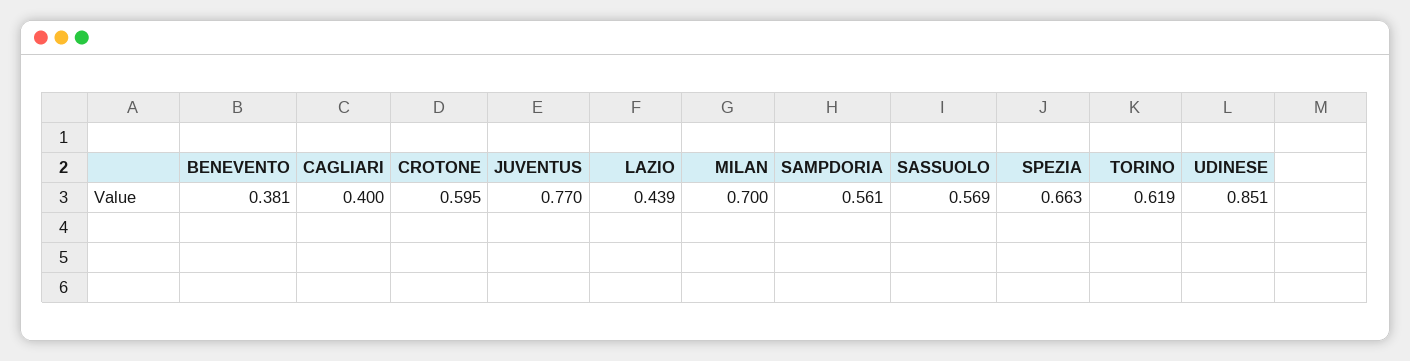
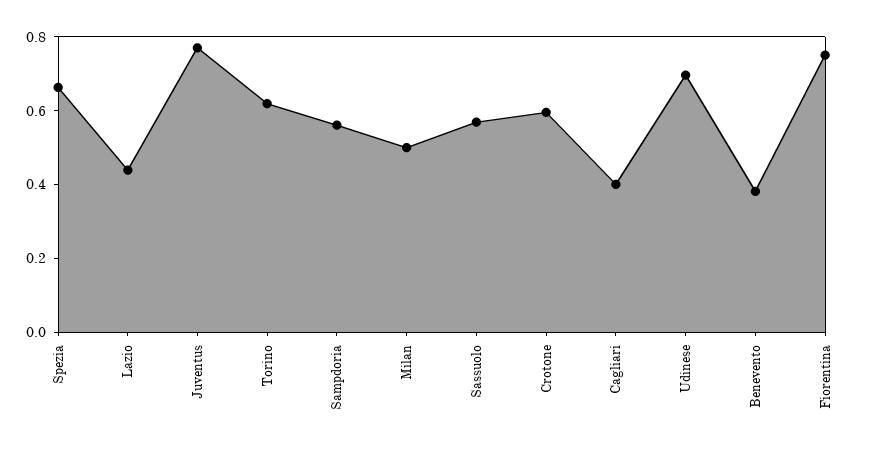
  {
    "BENEVENTO": 0.381,
    "CAGLIARI": 0.4,
    "CROTONE": 0.595,
    "JUVENTUS": 0.77,
    "LAZIO": 0.439,
-   "MILAN": 0.7,
+   "MILAN": 0.5,
    "SAMPDORIA": 0.561,
    "SASSUOLO": 0.569,
    "SPEZIA": 0.663,
    "TORINO": 0.619,
-   "UDINESE": 0.851
+   "UDINESE": 0.7,
+   "Fiorentina": 0.75
  }

